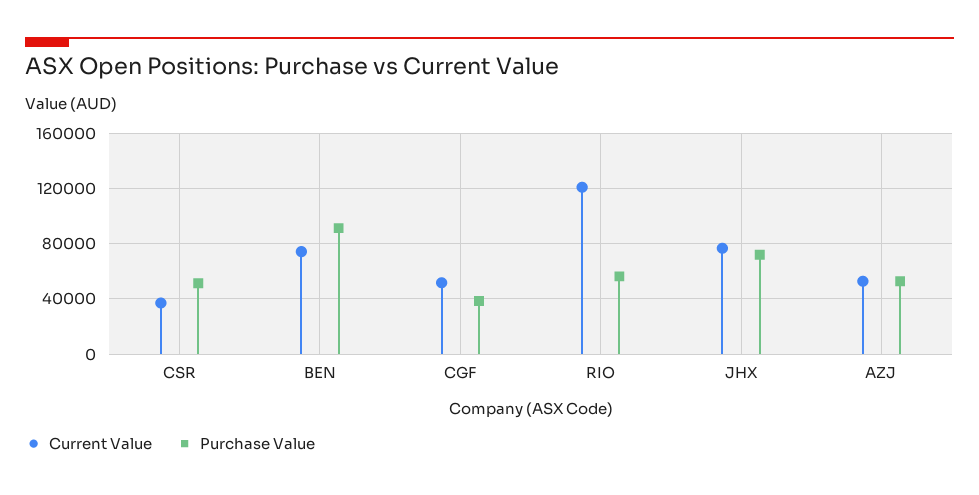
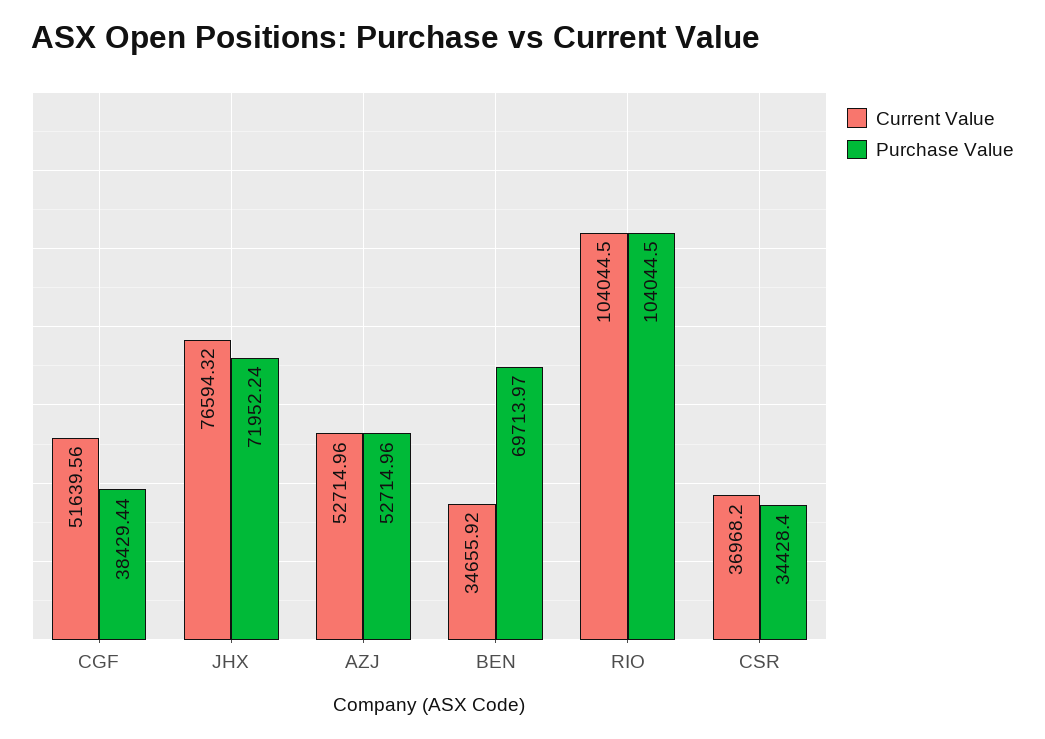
  {
    "Current Value": {
      "CSR": 36968.2,
-     "BEN": 75000,
+     "BEN": 34655.92,
      "CGF": 51639.56,
-     "RIO": 120000,
+     "RIO": 104044.5,
      "JHX": 76594.32,
      "AZJ": 52714.96
    },
    "Purchase Value": {
-     "CSR": 50000,
+     "CSR": 34428.4,
-     "BEN": 90000,
+     "BEN": 69713.97,
      "CGF": 38429.44,
-     "RIO": 55000,
+     "RIO": 104044.5,
      "JHX": 71952.24,
      "AZJ": 52714.96
    }
  }

